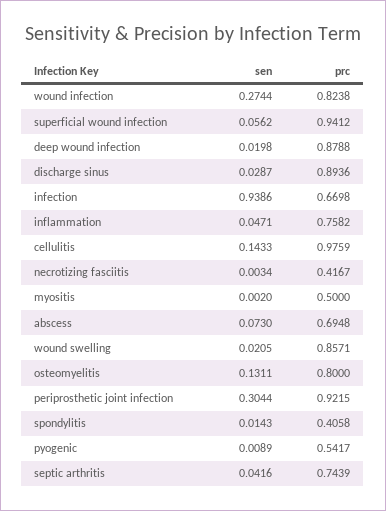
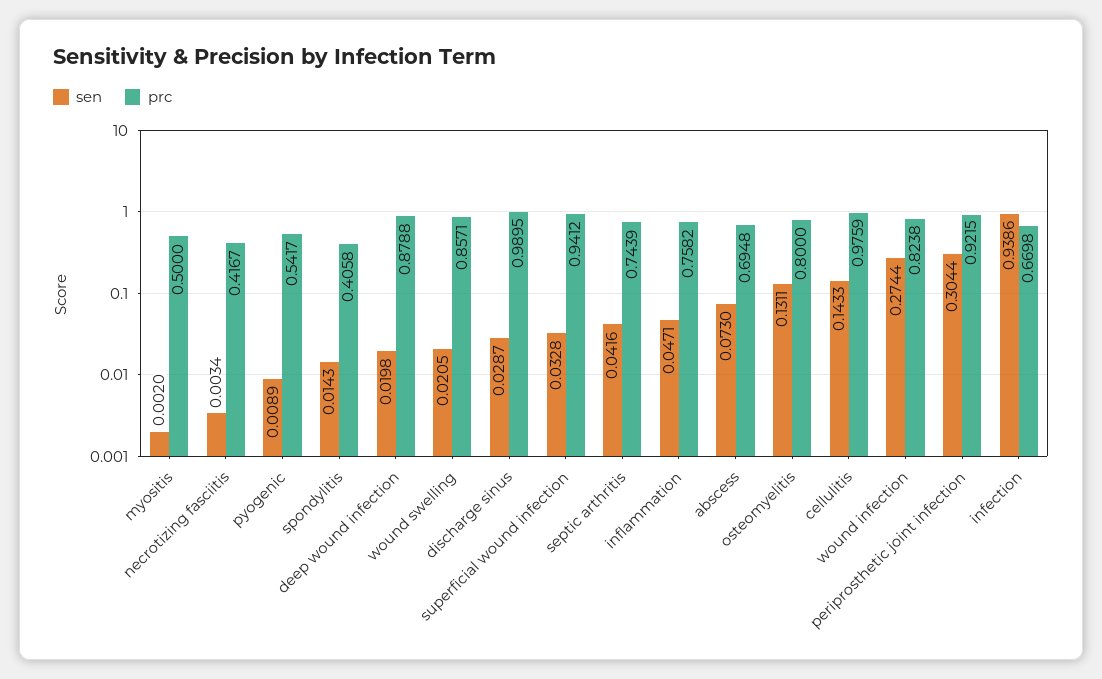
  {
    "sen": {
      "wound infection": 0.2744,
-     "superficial wound infection": 0.0562,
+     "superficial wound infection": 0.0328,
      "deep wound infection": 0.0198,
      "discharge sinus": 0.0287,
      "infection": 0.9386,
      "inflammation": 0.0471,
      "cellulitis": 0.1433,
      "necrotizing fasciitis": 0.0034,
      "myositis": 0.002,
      "abscess": 0.073,
      "wound swelling": 0.0205,
      "osteomyelitis": 0.1311,
      "periprosthetic joint infection": 0.3044,
      "spondylitis": 0.0143,
      "pyogenic": 0.0089,
      "septic arthritis": 0.0416
    },
    "prc": {
      "wound infection": 0.8238,
      "superficial wound infection": 0.9412,
      "deep wound infection": 0.8788,
-     "discharge sinus": 0.8936,
+     "discharge sinus": 0.9895,
      "infection": 0.6698,
      "inflammation": 0.7582,
      "cellulitis": 0.9759,
      "necrotizing fasciitis": 0.4167,
      "myositis": 0.5,
      "abscess": 0.6948,
      "wound swelling": 0.8571,
      "osteomyelitis": 0.8,
      "periprosthetic joint infection": 0.9215,
      "spondylitis": 0.4058,
      "pyogenic": 0.5417,
      "septic arthritis": 0.7439
    }
  }

